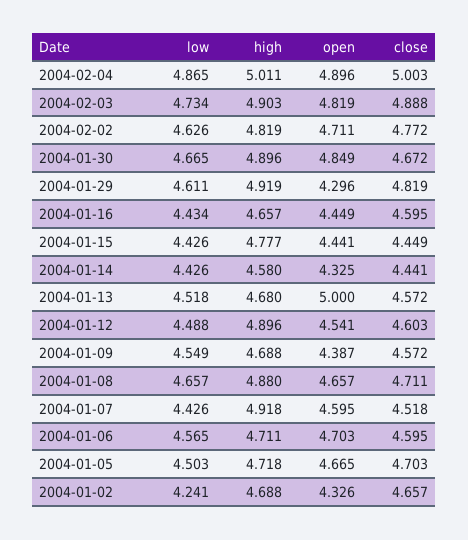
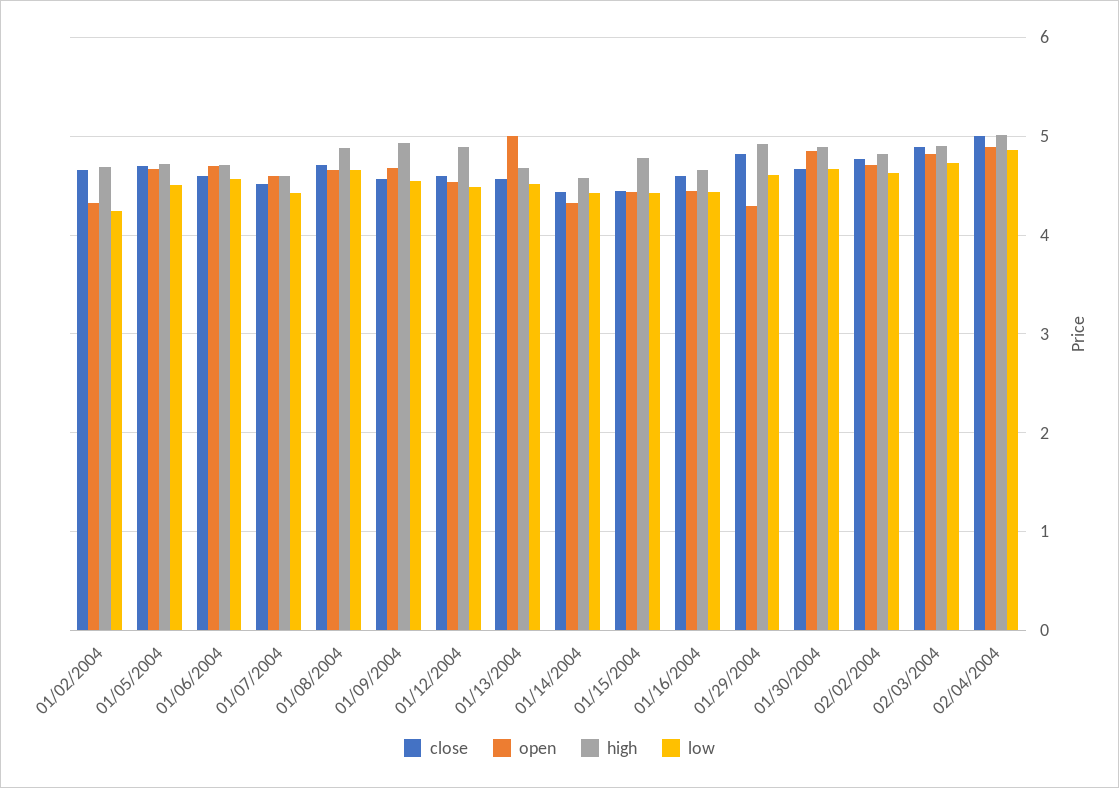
  {
    "low": {
      "2004-02-04": 4.865,
      "2004-02-03": 4.734,
      "2004-02-02": 4.626,
      "2004-01-30": 4.665,
      "2004-01-29": 4.611,
      "2004-01-16": 4.434,
      "2004-01-15": 4.426,
      "2004-01-14": 4.426,
      "2004-01-13": 4.518,
      "2004-01-12": 4.488,
      "2004-01-09": 4.549,
      "2004-01-08": 4.657,
      "2004-01-07": 4.426,
      "2004-01-06": 4.565,
      "2004-01-05": 4.503,
      "2004-01-02": 4.241
    },
    "high": {
      "2004-02-04": 5.011,
      "2004-02-03": 4.903,
      "2004-02-02": 4.819,
      "2004-01-30": 4.896,
      "2004-01-29": 4.919,
      "2004-01-16": 4.657,
      "2004-01-15": 4.777,
      "2004-01-14": 4.58,
      "2004-01-13": 4.68,
      "2004-01-12": 4.896,
-     "2004-01-09": 4.688,
+     "2004-01-09": 4.9,
      "2004-01-08": 4.88,
-     "2004-01-07": 4.918,
+     "2004-01-07": 4.6,
      "2004-01-06": 4.711,
      "2004-01-05": 4.718,
      "2004-01-02": 4.688
    },
    "open": {
      "2004-02-04": 4.896,
      "2004-02-03": 4.819,
      "2004-02-02": 4.711,
      "2004-01-30": 4.849,
      "2004-01-29": 4.296,
      "2004-01-16": 4.449,
      "2004-01-15": 4.441,
      "2004-01-14": 4.325,
      "2004-01-13": 5,
      "2004-01-12": 4.541,
-     "2004-01-09": 4.387,
+     "2004-01-09": 4.7,
      "2004-01-08": 4.657,
      "2004-01-07": 4.595,
      "2004-01-06": 4.703,
      "2004-01-05": 4.665,
      "2004-01-02": 4.326
    },
    "close": {
      "2004-02-04": 5.003,
      "2004-02-03": 4.888,
      "2004-02-02": 4.772,
      "2004-01-30": 4.672,
      "2004-01-29": 4.819,
      "2004-01-16": 4.595,
      "2004-01-15": 4.449,
      "2004-01-14": 4.441,
      "2004-01-13": 4.572,
      "2004-01-12": 4.603,
      "2004-01-09": 4.572,
      "2004-01-08": 4.711,
      "2004-01-07": 4.518,
      "2004-01-06": 4.595,
      "2004-01-05": 4.703,
      "2004-01-02": 4.657
    }
  }

